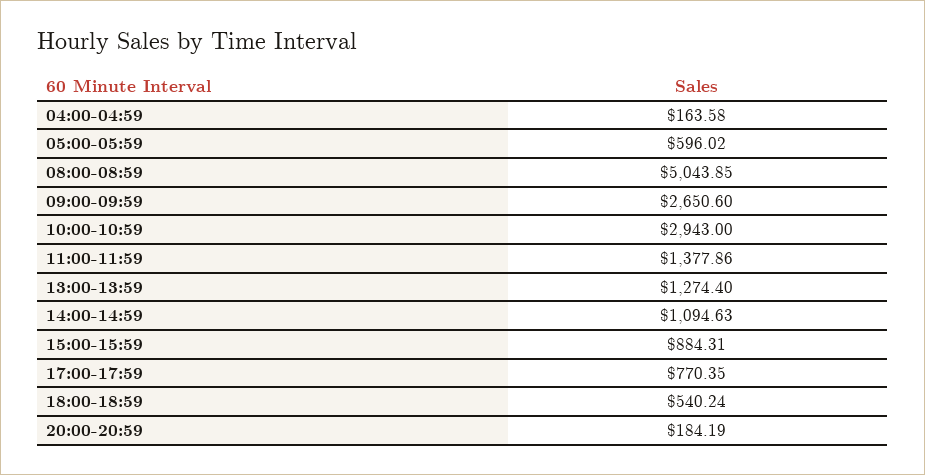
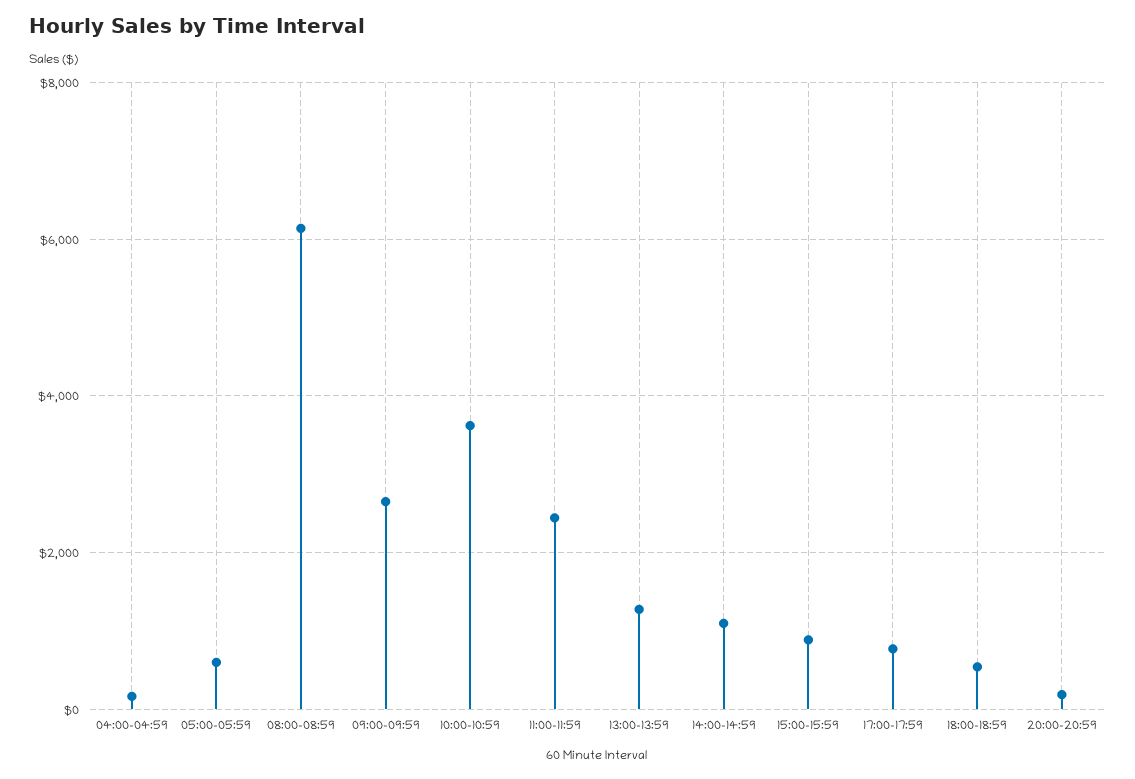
  {
    "04:00-04:59": 163.58,
    "05:00-05:59": 596.02,
-   "08:00-08:59": 5043.85,
+   "08:00-08:59": 6200,
    "09:00-09:59": 2650.6,
-   "10:00-10:59": 2943,
+   "10:00-10:59": 3600,
-   "11:00-11:59": 1377.86,
+   "11:00-11:59": 2400,
    "13:00-13:59": 1274.4,
    "14:00-14:59": 1094.63,
    "15:00-15:59": 884.31,
    "17:00-17:59": 770.35,
    "18:00-18:59": 540.24,
    "20:00-20:59": 184.19
  }

